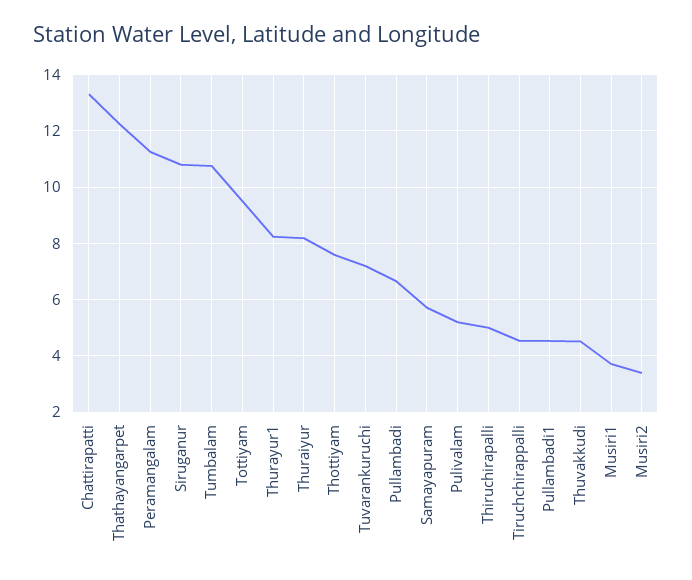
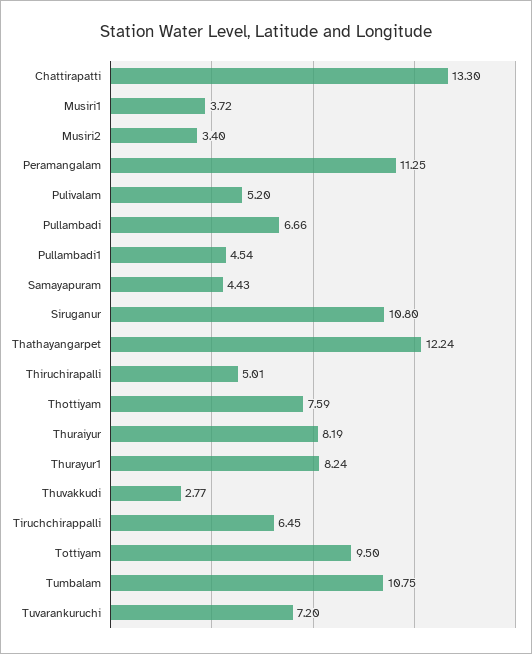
  {
    "Chattirapatti": 13.3,
    "Thathayangarpet": 12.24,
    "Peramangalam": 11.25,
    "Siruganur": 10.8,
    "Tumbalam": 10.75,
    "Tottiyam": 9.5,
    "Thurayur1": 8.24,
    "Thuraiyur": 8.19,
    "Thottiyam": 7.59,
    "Tuvarankuruchi": 7.2,
    "Pullambadi": 6.66,
-   "Samayapuram": 5.75,
+   "Samayapuram": 4.43,
    "Pulivalam": 5.2,
    "Thiruchirapalli": 5.01,
-   "Tiruchchirappalli": 4.5,
+   "Tiruchchirappalli": 6.45,
    "Pullambadi1": 4.54,
-   "Thuvakkudi": 4.5,
+   "Thuvakkudi": 2.77,
    "Musiri1": 3.72,
    "Musiri2": 3.4
  }

